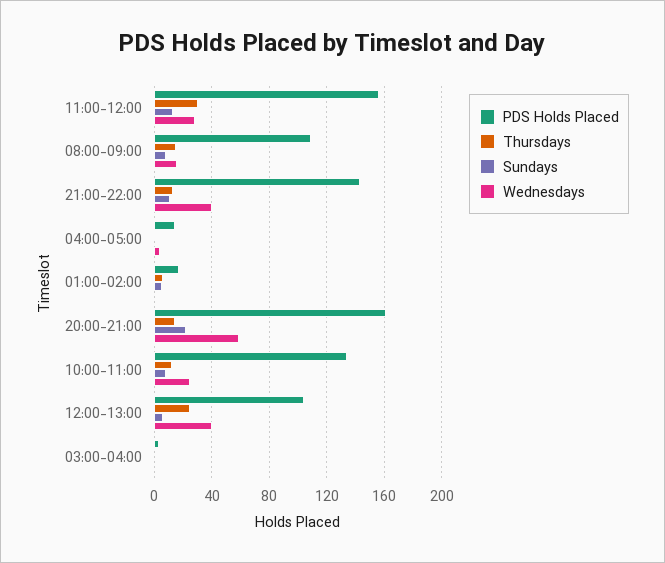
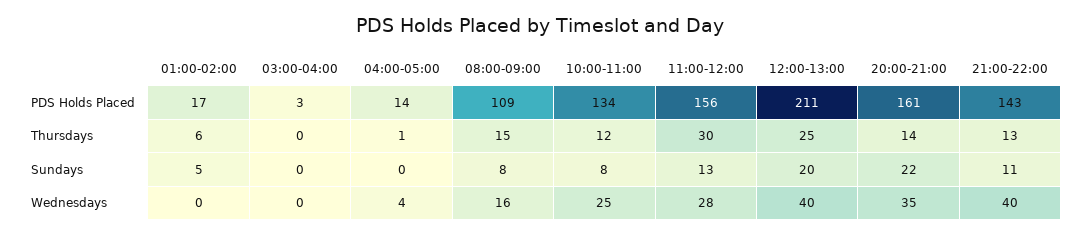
  {
    "PDS Holds Placed": {
      "11:00-12:00": 156,
      "08:00-09:00": 109,
      "21:00-22:00": 143,
      "04:00-05:00": 14,
      "01:00-02:00": 17,
      "20:00-21:00": 161,
      "10:00-11:00": 134,
-     "12:00-13:00": 105,
+     "12:00-13:00": 211,
      "03:00-04:00": 3
    },
    "Thursdays": {
      "11:00-12:00": 30,
      "08:00-09:00": 15,
      "21:00-22:00": 13,
      "04:00-05:00": 1,
      "01:00-02:00": 6,
      "20:00-21:00": 14,
      "10:00-11:00": 12,
      "12:00-13:00": 25,
      "03:00-04:00": 0
    },
    "Sundays": {
      "11:00-12:00": 13,
      "08:00-09:00": 8,
      "21:00-22:00": 11,
      "04:00-05:00": 0,
      "01:00-02:00": 5,
      "20:00-21:00": 22,
      "10:00-11:00": 8,
-     "12:00-13:00": 5,
+     "12:00-13:00": 20,
      "03:00-04:00": 0
    },
    "Wednesdays": {
      "11:00-12:00": 28,
      "08:00-09:00": 16,
      "21:00-22:00": 40,
      "04:00-05:00": 4,
      "01:00-02:00": 0,
-     "20:00-21:00": 60,
+     "20:00-21:00": 35,
      "10:00-11:00": 25,
      "12:00-13:00": 40,
      "03:00-04:00": 0
    }
  }

